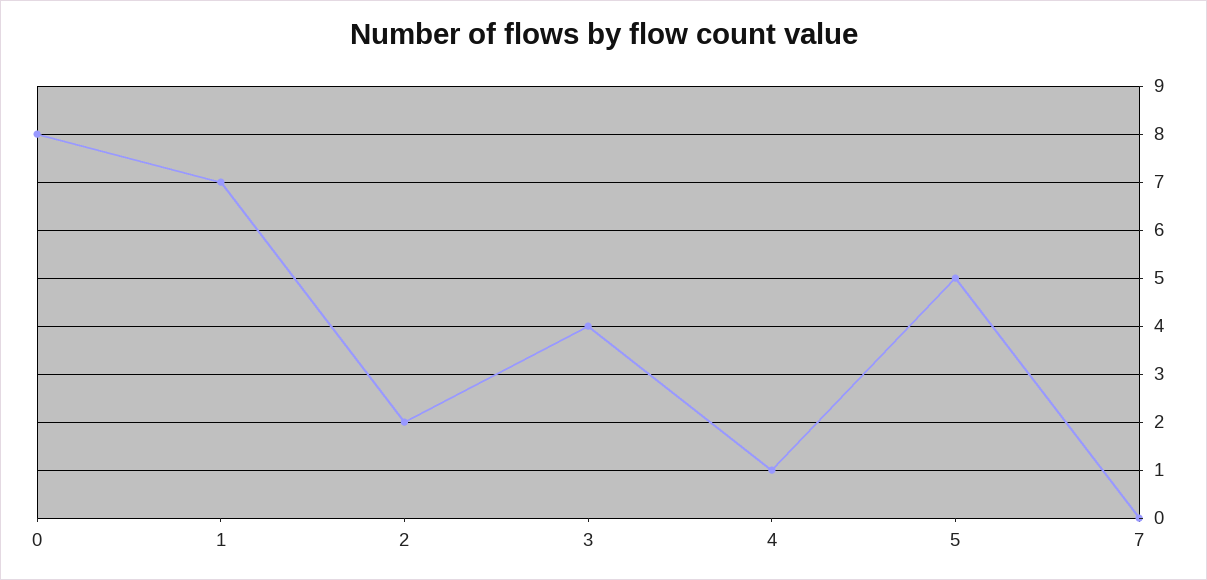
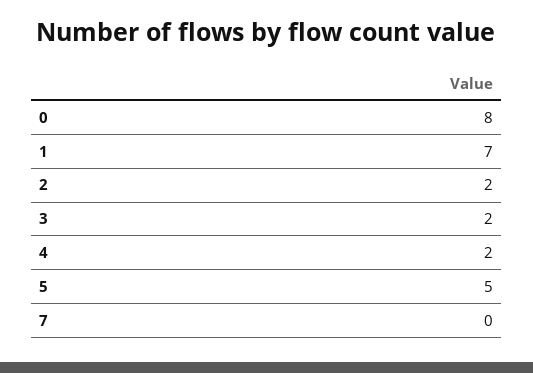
  {
    "0": 8,
    "1": 7,
    "2": 2,
-   "3": 4,
+   "3": 2,
-   "4": 1,
+   "4": 2,
    "5": 5,
    "7": 0
  }

